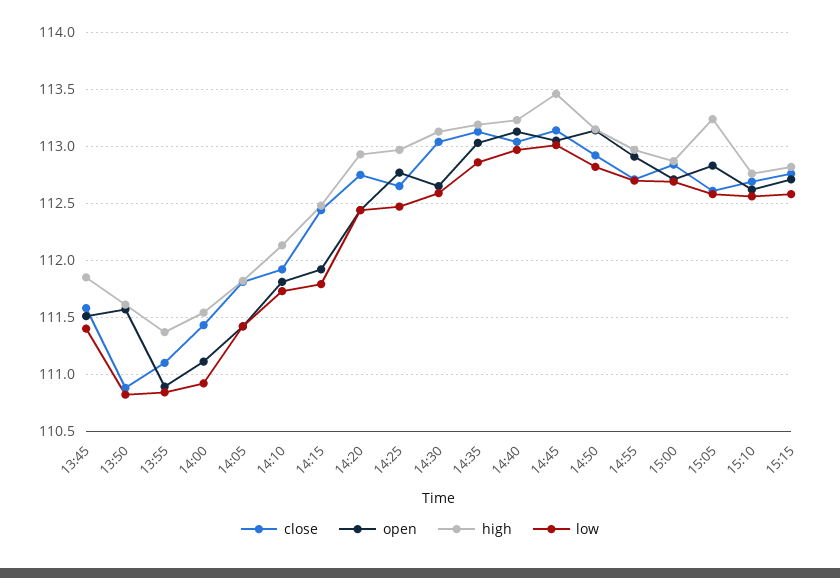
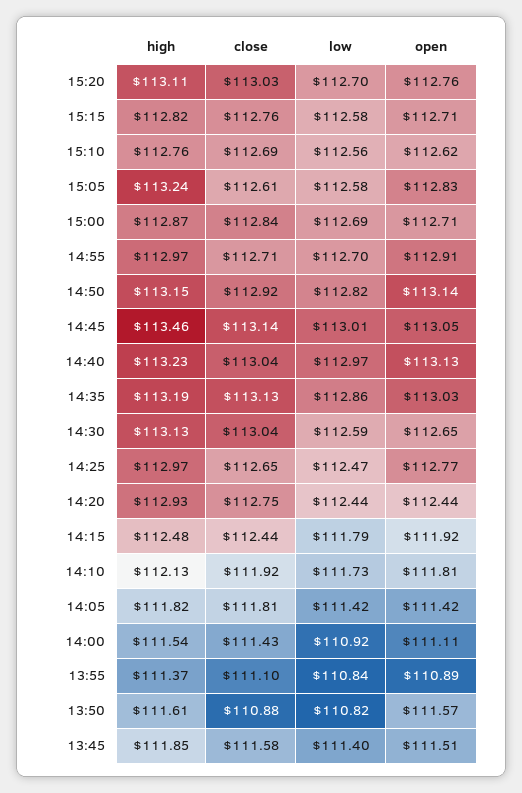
  {
    "close": {
      "13:45": 111.58,
      "13:50": 110.88,
      "13:55": 111.1,
      "14:00": 111.43,
      "14:05": 111.81,
      "14:10": 111.92,
      "14:15": 112.44,
      "14:20": 112.75,
      "14:25": 112.65,
      "14:30": 113.04,
      "14:35": 113.13,
      "14:40": 113.04,
      "14:45": 113.14,
      "14:50": 112.92,
      "14:55": 112.71,
      "15:00": 112.84,
      "15:05": 112.61,
      "15:10": 112.69,
-     "15:15": 112.76
+     "15:15": 112.76,
+     "15:20": 113.03
    },
    "open": {
      "13:45": 111.51,
      "13:50": 111.57,
      "13:55": 110.89,
      "14:00": 111.11,
      "14:05": 111.42,
      "14:10": 111.81,
      "14:15": 111.92,
      "14:20": 112.44,
      "14:25": 112.77,
      "14:30": 112.65,
      "14:35": 113.03,
      "14:40": 113.13,
      "14:45": 113.05,
      "14:50": 113.14,
      "14:55": 112.91,
      "15:00": 112.71,
      "15:05": 112.83,
      "15:10": 112.62,
-     "15:15": 112.71
+     "15:15": 112.71,
+     "15:20": 112.76
    },
    "high": {
      "13:45": 111.85,
      "13:50": 111.61,
      "13:55": 111.37,
      "14:00": 111.54,
      "14:05": 111.82,
      "14:10": 112.13,
      "14:15": 112.48,
      "14:20": 112.93,
      "14:25": 112.97,
      "14:30": 113.13,
      "14:35": 113.19,
      "14:40": 113.23,
      "14:45": 113.46,
      "14:50": 113.15,
      "14:55": 112.97,
      "15:00": 112.87,
      "15:05": 113.24,
      "15:10": 112.76,
-     "15:15": 112.82
+     "15:15": 112.82,
+     "15:20": 113.11
    },
    "low": {
      "13:45": 111.4,
      "13:50": 110.82,
      "13:55": 110.84,
      "14:00": 110.92,
      "14:05": 111.42,
      "14:10": 111.73,
      "14:15": 111.79,
      "14:20": 112.44,
      "14:25": 112.47,
      "14:30": 112.59,
      "14:35": 112.86,
      "14:40": 112.97,
      "14:45": 113.01,
      "14:50": 112.82,
      "14:55": 112.7,
      "15:00": 112.69,
      "15:05": 112.58,
      "15:10": 112.56,
-     "15:15": 112.58
+     "15:15": 112.58,
+     "15:20": 112.7
    }
  }

